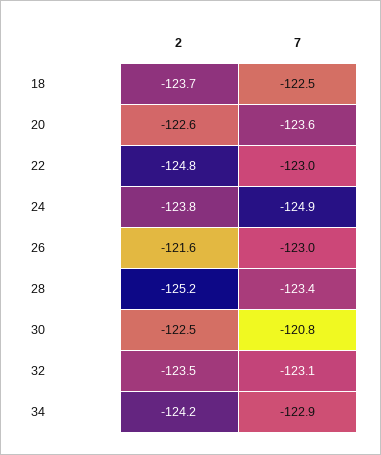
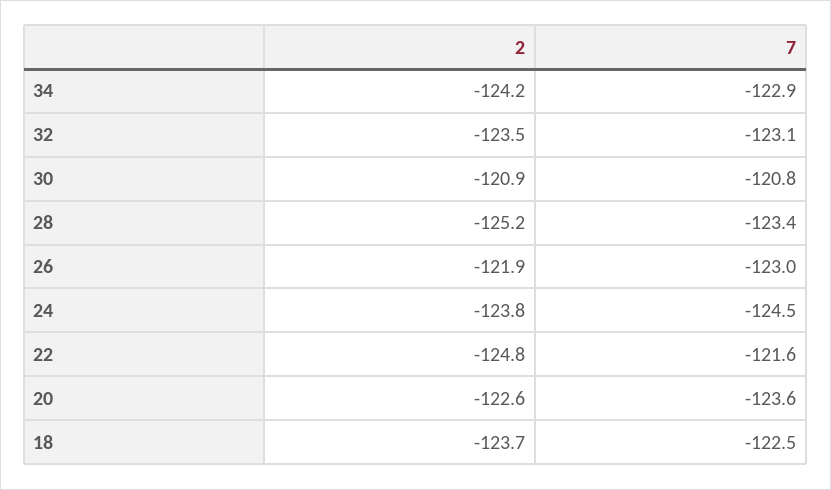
  {
    "2": {
      "18": -123.7,
      "20": -122.6,
      "22": -124.8,
      "24": -123.8,
-     "26": -121.6,
+     "26": -121.9,
      "28": -125.2,
-     "30": -122.5,
+     "30": -120.9,
      "32": -123.5,
      "34": -124.2
    },
    "7": {
      "18": -122.5,
      "20": -123.6,
-     "22": -123,
+     "22": -121.6,
-     "24": -124.9,
+     "24": -124.5,
      "26": -123,
      "28": -123.4,
      "30": -120.8,
      "32": -123.1,
      "34": -122.9
    }
  }

